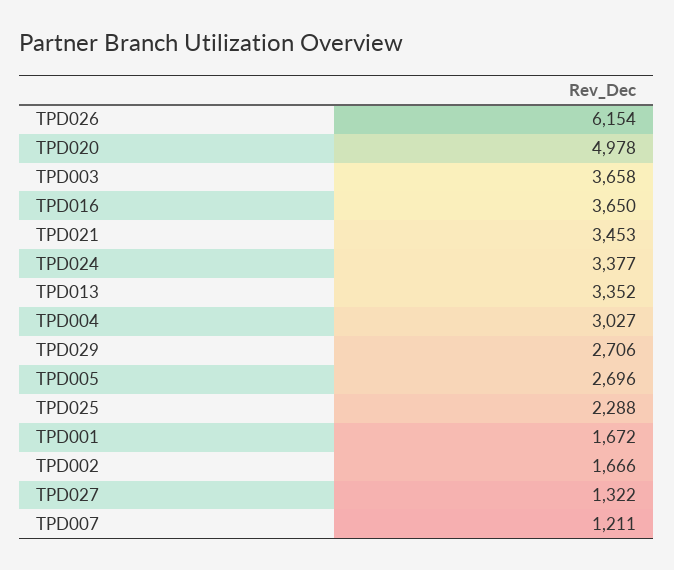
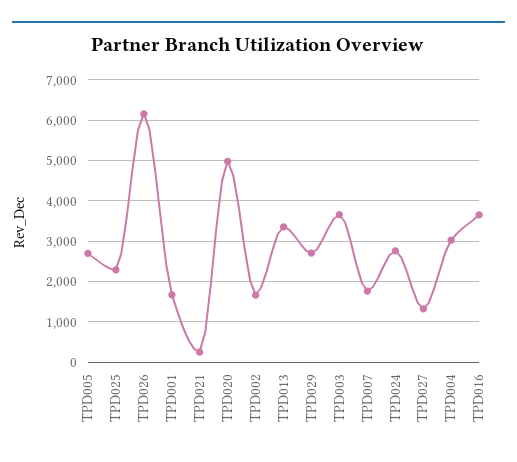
  {
    "TPD026": 6154,
    "TPD020": 4978,
    "TPD003": 3658,
    "TPD016": 3650,
-   "TPD021": 3453,
+   "TPD021": 200,
-   "TPD024": 3377,
+   "TPD024": 2800,
    "TPD013": 3352,
    "TPD004": 3027,
    "TPD029": 2706,
    "TPD005": 2696,
    "TPD025": 2288,
    "TPD001": 1672,
    "TPD002": 1666,
    "TPD027": 1322,
-   "TPD007": 1211
+   "TPD007": 1800
  }

